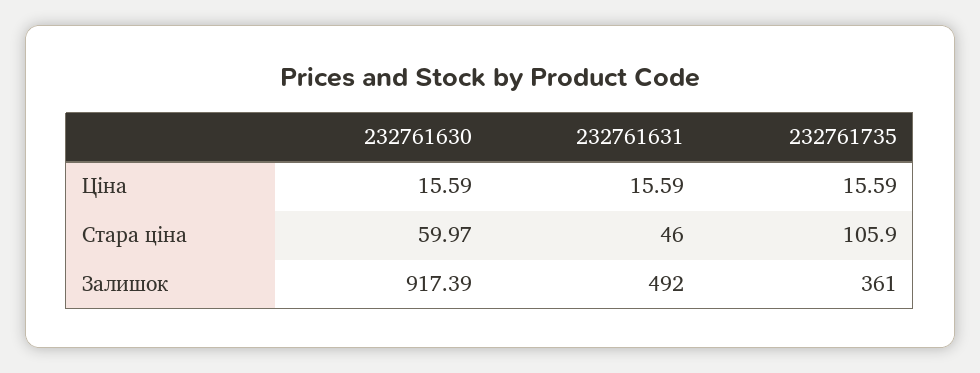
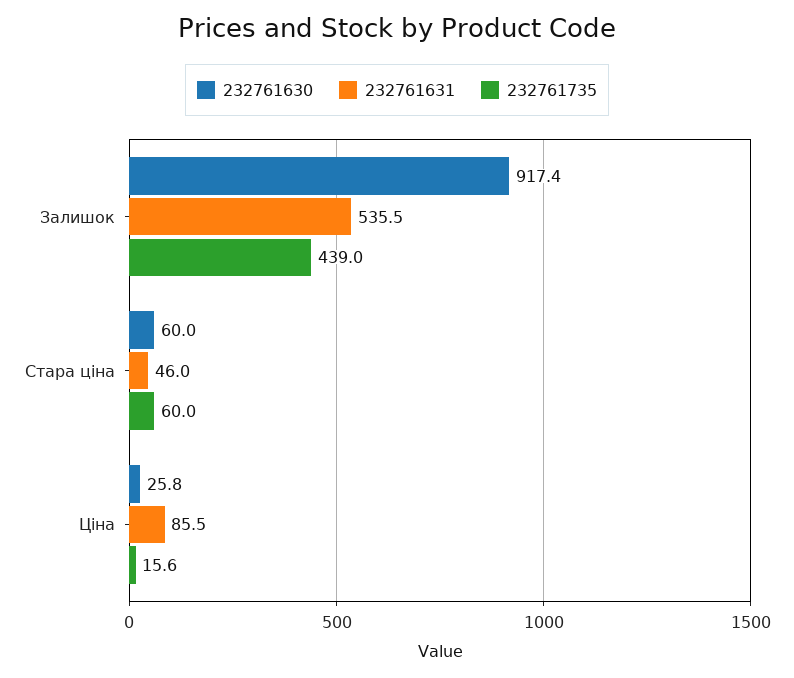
  {
    "232761630": {
-     "Ціна": 15.59,
+     "Ціна": 25.8,
      "Стара ціна": 59.97,
      "Залишок": 917.39
    },
    "232761631": {
-     "Ціна": 15.59,
+     "Ціна": 85.5,
      "Стара ціна": 46,
-     "Залишок": 492
+     "Залишок": 535.5
    },
    "232761735": {
      "Ціна": 15.59,
-     "Стара ціна": 105.9,
+     "Стара ціна": 60,
-     "Залишок": 361
+     "Залишок": 439
    }
  }

